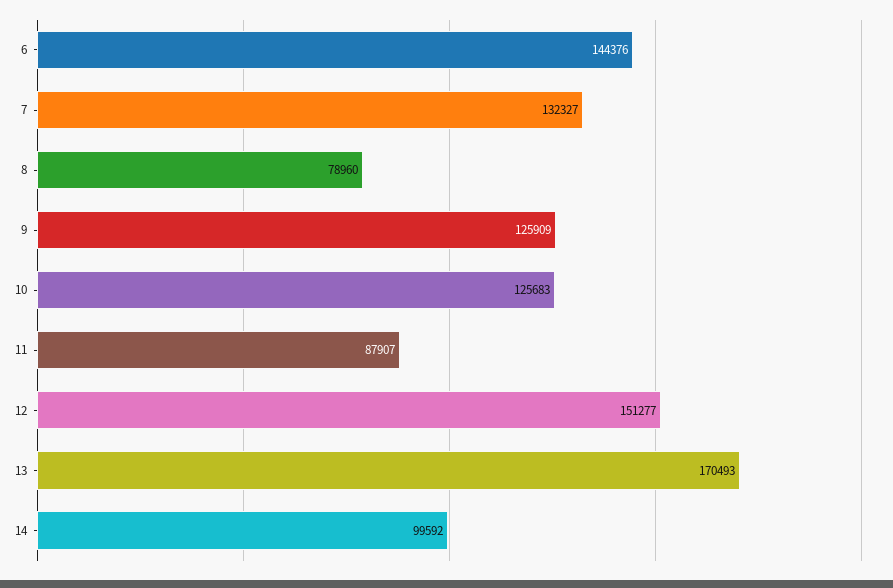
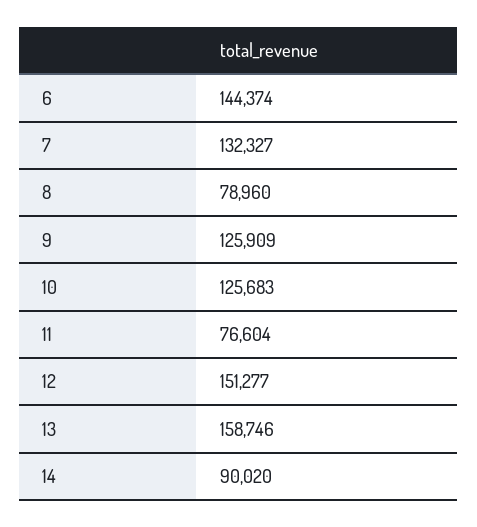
  {
-   "6": 144376,
+   "6": 144374,
    "7": 132327,
    "8": 78960,
    "9": 125909,
    "10": 125683,
-   "11": 87907,
+   "11": 76604,
    "12": 151277,
-   "13": 170493,
+   "13": 158746,
-   "14": 99592
+   "14": 90020
  }

